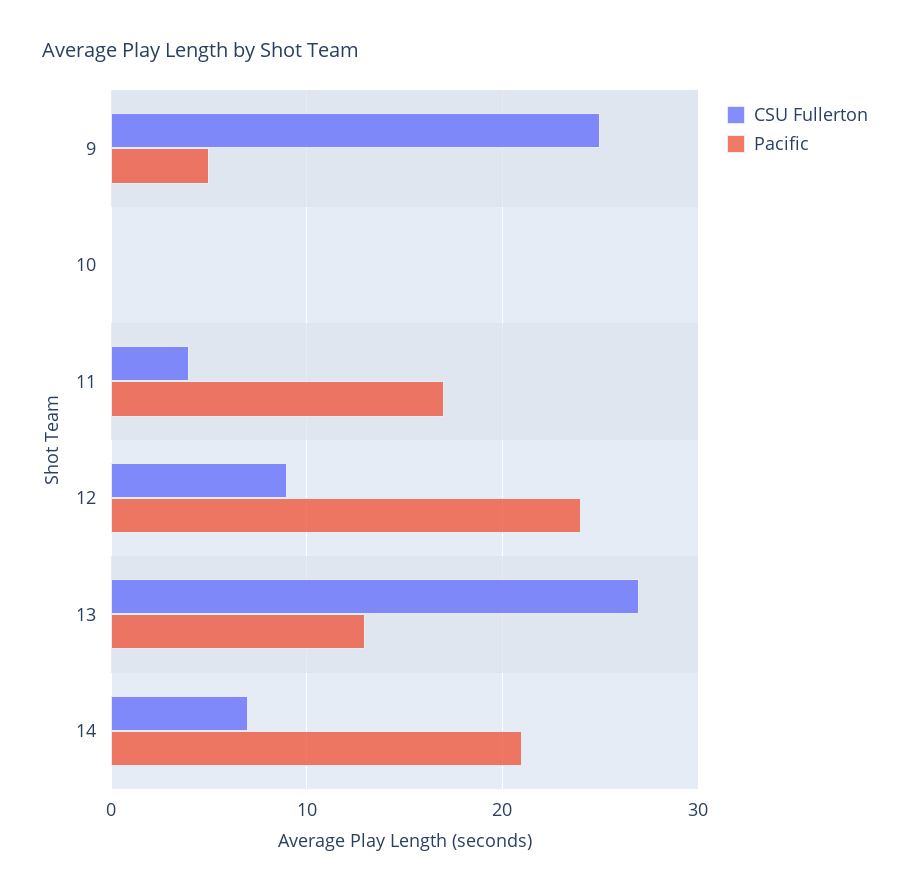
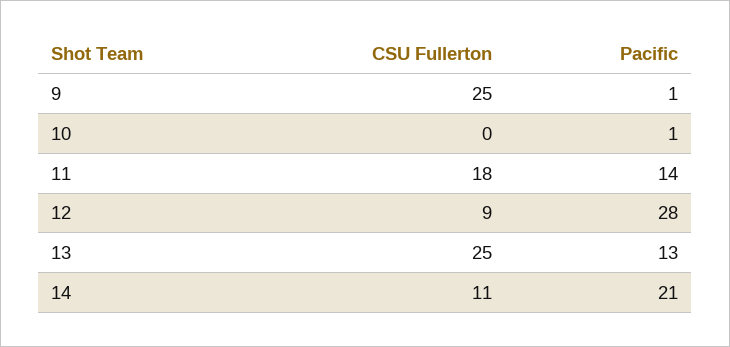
  {
    "CSU Fullerton": {
      "9": 25,
      "10": 0,
-     "11": 4,
+     "11": 18,
      "12": 9,
-     "13": 27,
+     "13": 25,
-     "14": 7
+     "14": 11
    },
    "Pacific": {
-     "9": 5,
+     "9": 1,
-     "10": 0,
+     "10": 1,
-     "11": 17,
+     "11": 14,
-     "12": 24,
+     "12": 28,
      "13": 13,
      "14": 21
    }
  }

